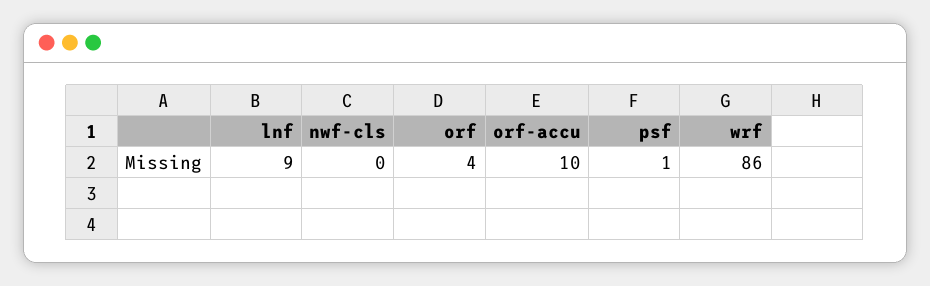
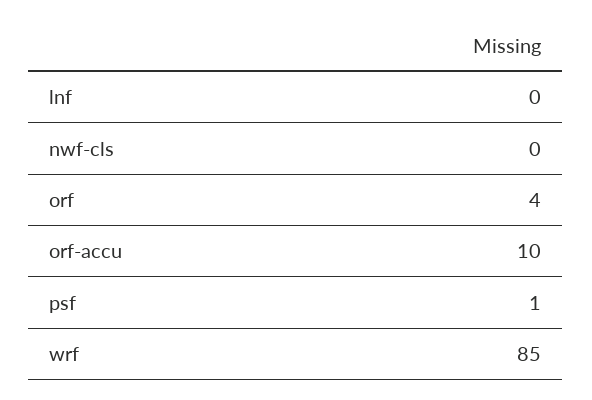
  {
-   "lnf": 9,
+   "lnf": 0,
    "nwf-cls": 0,
    "orf": 4,
    "orf-accu": 10,
    "psf": 1,
-   "wrf": 86
+   "wrf": 85
  }

